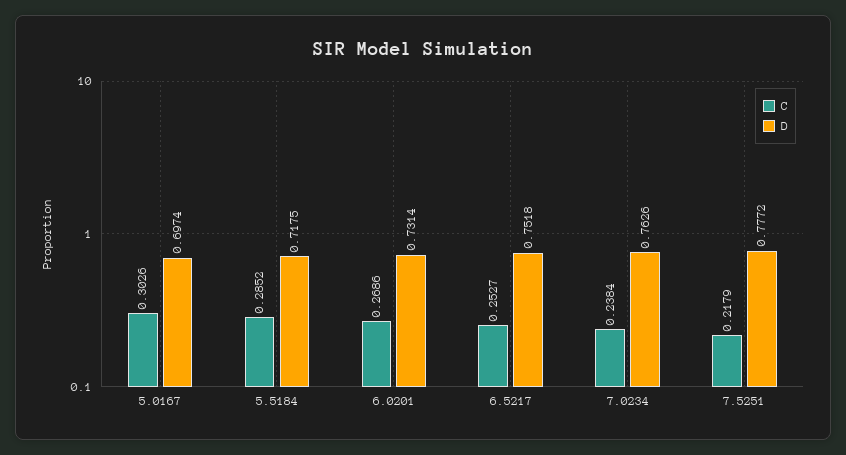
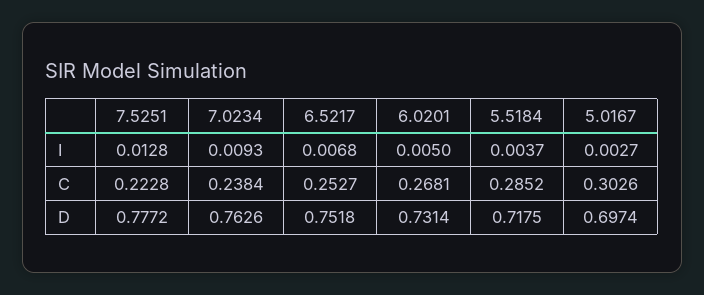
  {
    "C": {
      "5.0167": 0.3026,
      "5.5184": 0.2852,
-     "6.0201": 0.2686,
+     "6.0201": 0.2681,
      "6.5217": 0.2527,
      "7.0234": 0.2384,
-     "7.5251": 0.2179
+     "7.5251": 0.2228
    },
    "D": {
      "5.0167": 0.6974,
      "5.5184": 0.7175,
      "6.0201": 0.7314,
      "6.5217": 0.7518,
      "7.0234": 0.7626,
      "7.5251": 0.7772
-   }
+   },
+   "I": {
+     "7.5251": 0.0128,
+     "7.0234": 0.0093,
+     "6.5217": 0.0068,
+     "6.0201": 0.005,
+     "5.5184": 0.0037,
+     "5.0167": 0.0027
+   }
  }

